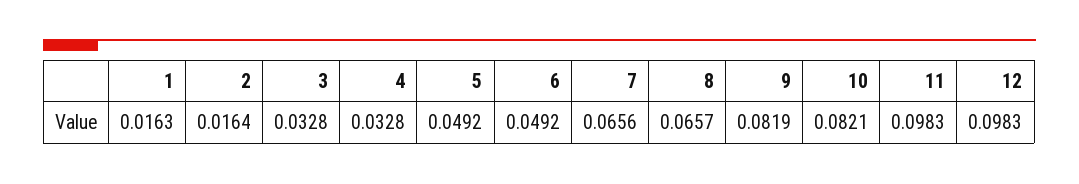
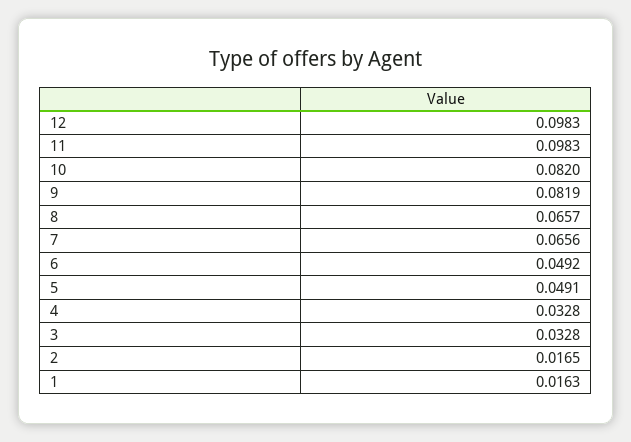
  {
    "1": 0.0163,
-   "2": 0.0164,
+   "2": 0.0165,
    "3": 0.0328,
    "4": 0.0328,
-   "5": 0.0492,
+   "5": 0.0491,
    "6": 0.0492,
    "7": 0.0656,
    "8": 0.0657,
    "9": 0.0819,
-   "10": 0.0821,
+   "10": 0.082,
    "11": 0.0983,
    "12": 0.0983
  }

